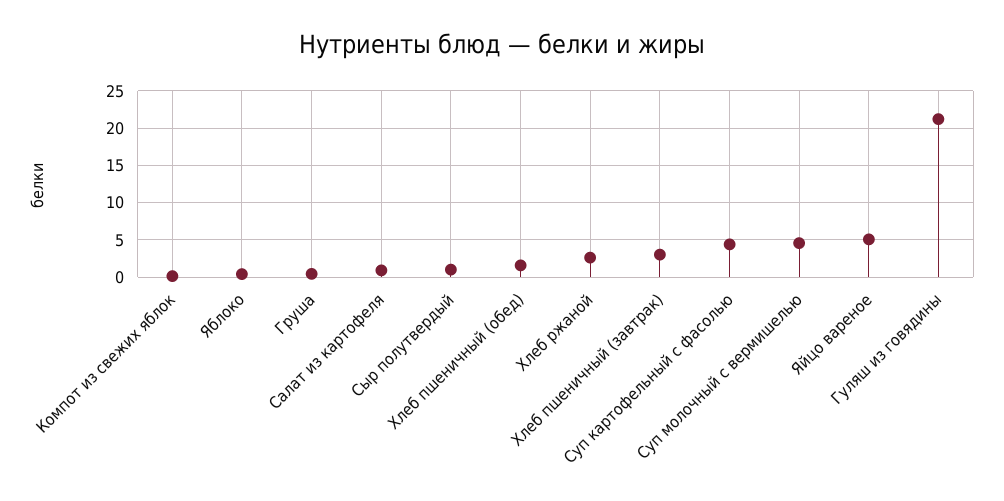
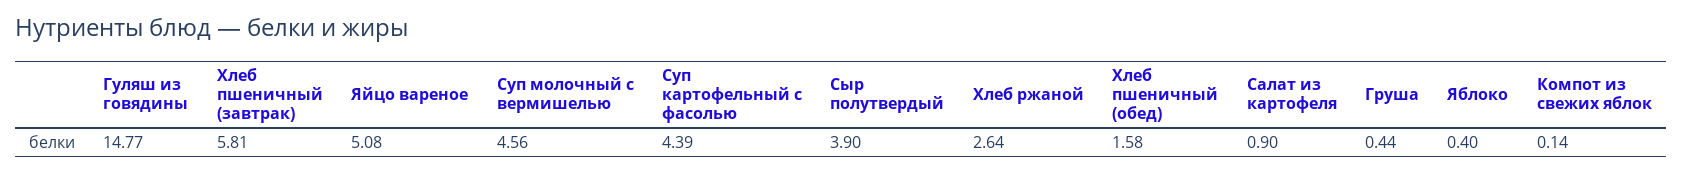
  {
    "Компот из свежих яблок": 0.14,
    "Яблоко": 0.4,
    "Груша": 0.44,
    "Салат из картофеля": 0.9,
-   "Сыр полутвердый": 1,
+   "Сыр полутвердый": 3.9,
    "Хлеб пшеничный (обед)": 1.58,
    "Хлеб ржаной": 2.64,
-   "Хлеб пшеничный (завтрак)": 3,
+   "Хлеб пшеничный (завтрак)": 5.81,
    "Суп картофельный с фасолью": 4.39,
    "Суп молочный с вермишелью": 4.56,
    "Яйцо вареное": 5.08,
-   "Гуляш из говядины": 21
+   "Гуляш из говядины": 14.77
  }

